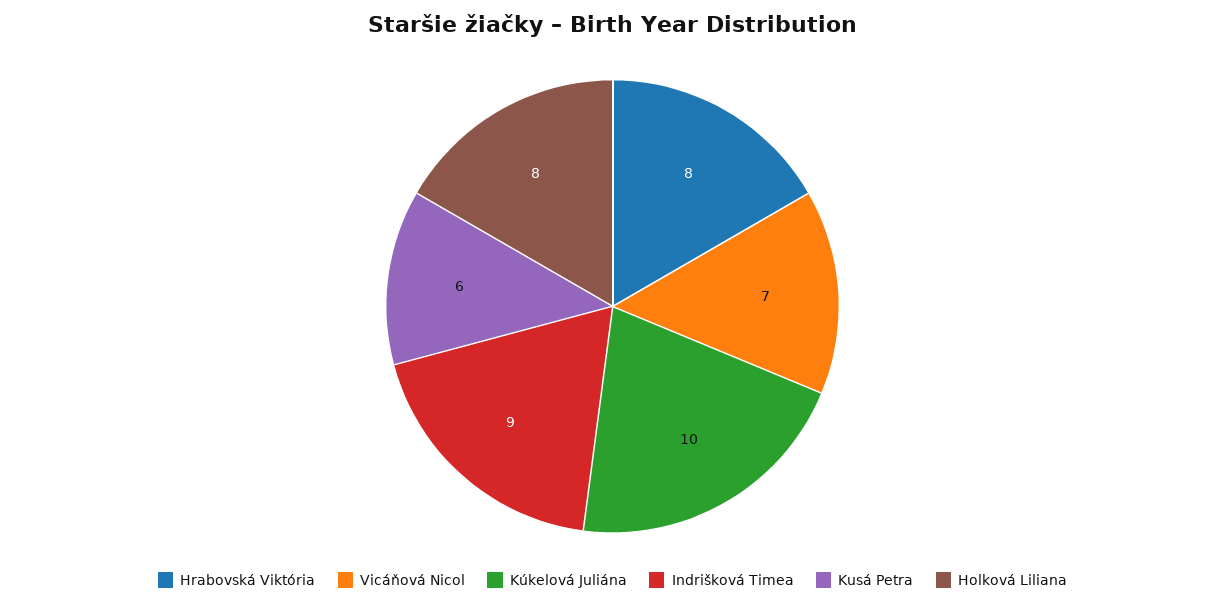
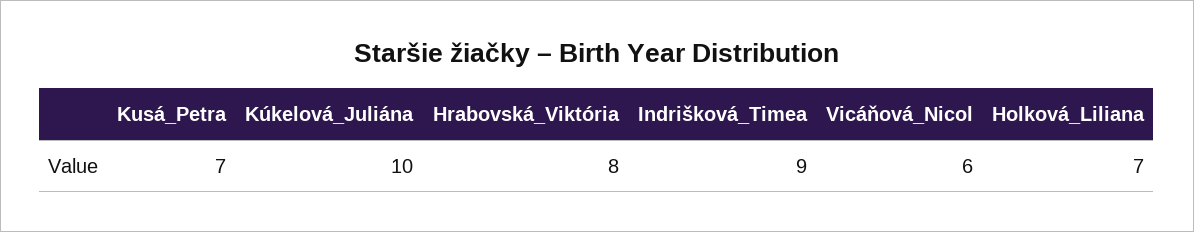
  {
    "Hrabovská Viktória": 8,
-   "Vicáňová Nicol": 7,
+   "Vicáňová Nicol": 6,
    "Kúkelová Juliána": 10,
    "Indrišková Timea": 9,
-   "Kusá Petra": 6,
+   "Kusá Petra": 7,
-   "Holková Liliana": 8
+   "Holková Liliana": 7
  }

